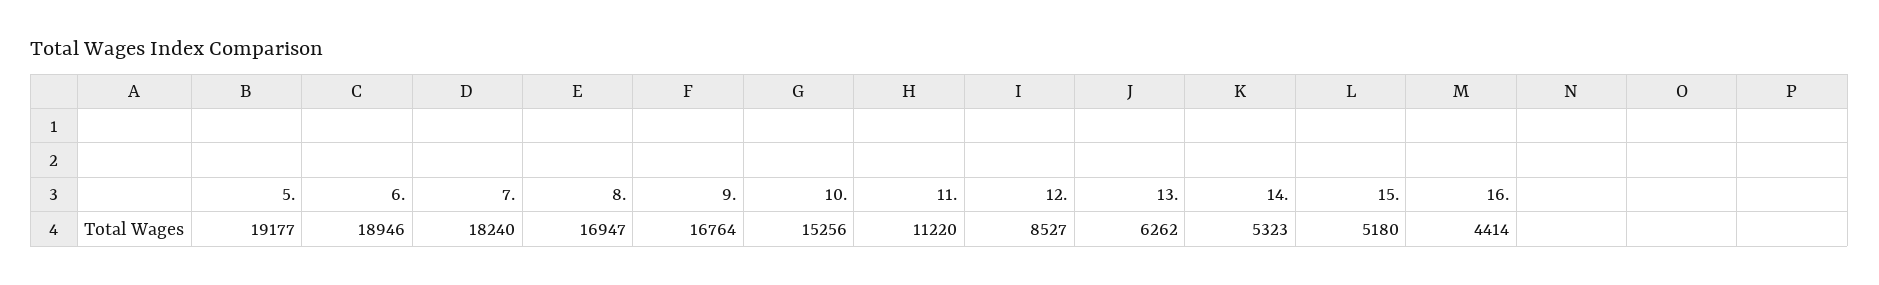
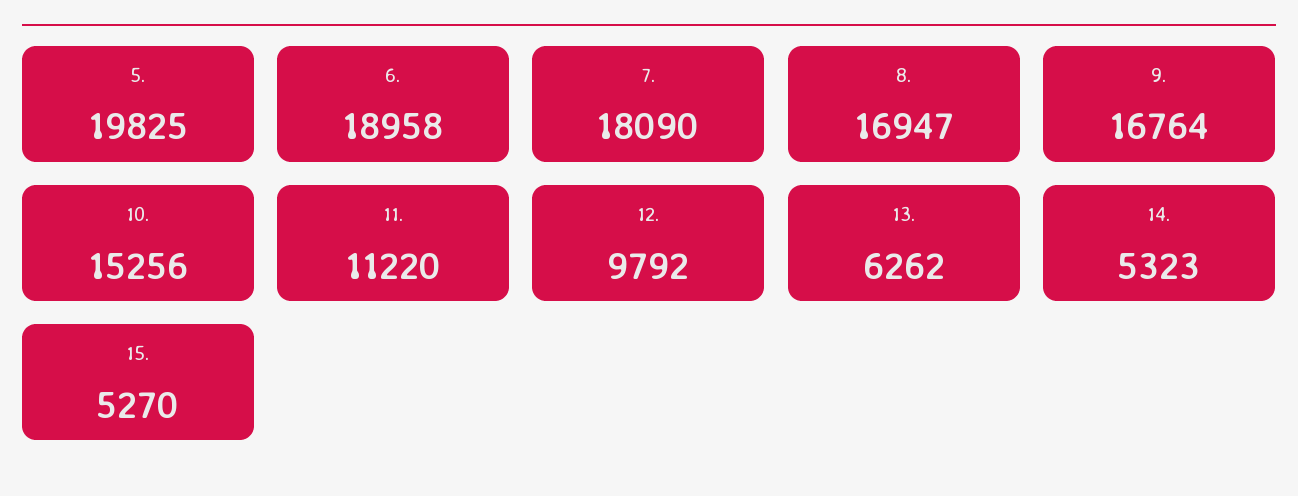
  {
-   "5.": 19177,
+   "5.": 19825,
-   "6.": 18946,
+   "6.": 18958,
-   "7.": 18240,
+   "7.": 18090,
    "8.": 16947,
    "9.": 16764,
    "10.": 15256,
    "11.": 11220,
-   "12.": 8527,
+   "12.": 9792,
    "13.": 6262,
    "14.": 5323,
-   "15.": 5180,
+   "15.": 5270
-   "16.": 4414
  }

